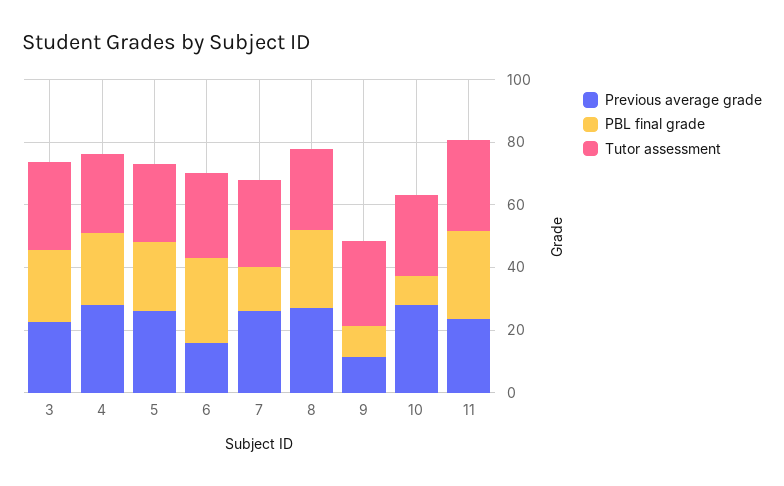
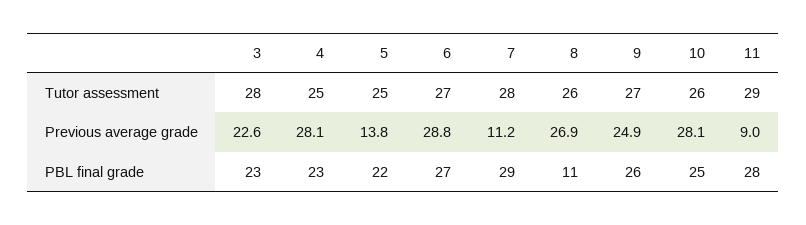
  {
    "Previous average grade": {
      "3": 22.6,
      "4": 28.1,
-     "5": 25,
+     "5": 13.8,
-     "6": 15,
+     "6": 28.8,
-     "7": 25,
+     "7": 11.2,
      "8": 26.9,
-     "9": 10,
+     "9": 24.9,
      "10": 28.1,
-     "11": 25
+     "11": 9
    },
    "PBL final grade": {
      "3": 23,
      "4": 23,
      "5": 22,
      "6": 27,
-     "7": 15,
+     "7": 29,
-     "8": 25,
+     "8": 11,
-     "9": 10,
+     "9": 26,
-     "10": 10,
+     "10": 25,
      "11": 28
    },
    "Tutor assessment": {
      "3": 28,
      "4": 25,
      "5": 25,
      "6": 27,
      "7": 28,
      "8": 26,
      "9": 27,
      "10": 26,
      "11": 29
    }
  }

